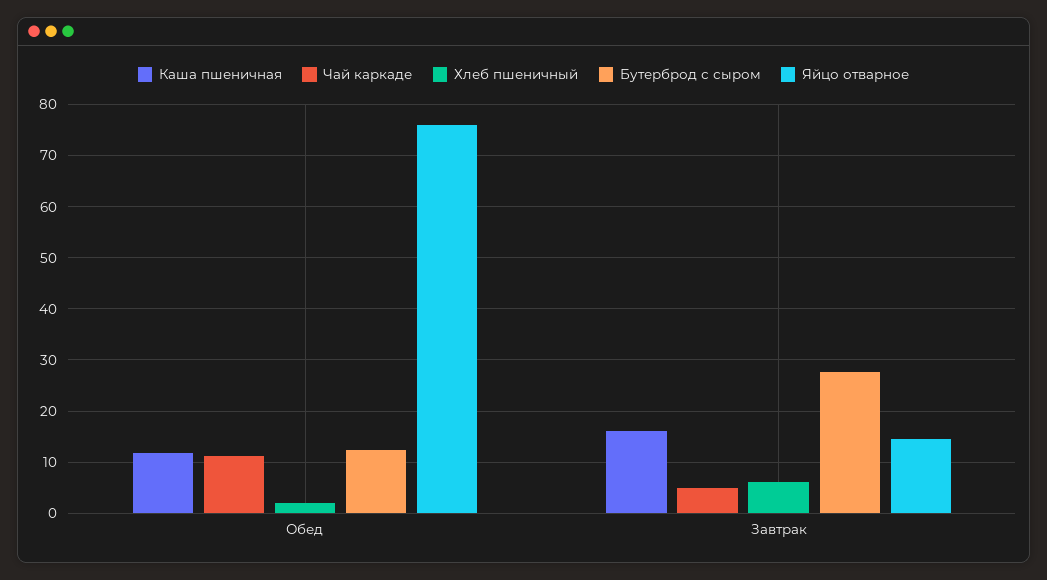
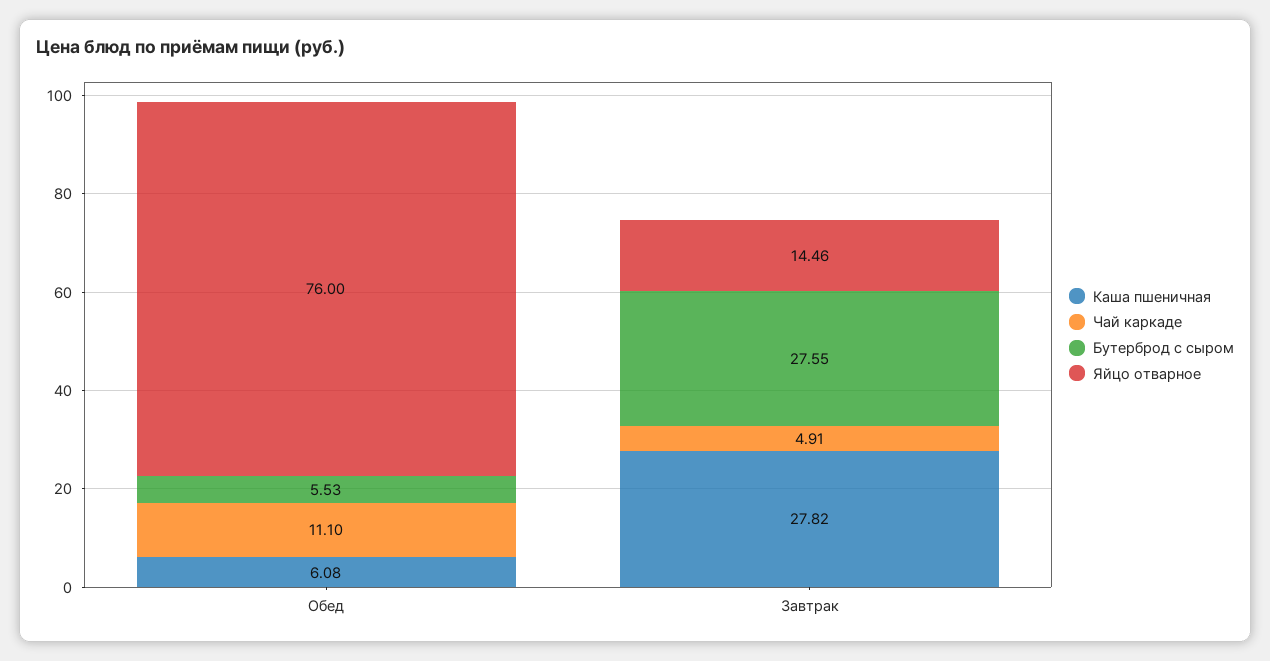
  {
    "Каша пшеничная": {
-     "Обед": 12,
+     "Обед": 6.08,
-     "Завтрак": 16
+     "Завтрак": 27.82
    },
    "Чай каркаде": {
      "Обед": 11.1,
      "Завтрак": 4.91
    },
-   "Хлеб пшеничный": {
-     "Обед": 2,
-     "Завтрак": 6
-   },
    "Бутерброд с сыром": {
-     "Обед": 12,
+     "Обед": 5.53,
      "Завтрак": 27.55
    },
    "Яйцо отварное": {
      "Обед": 76,
      "Завтрак": 14.46
    }
  }

